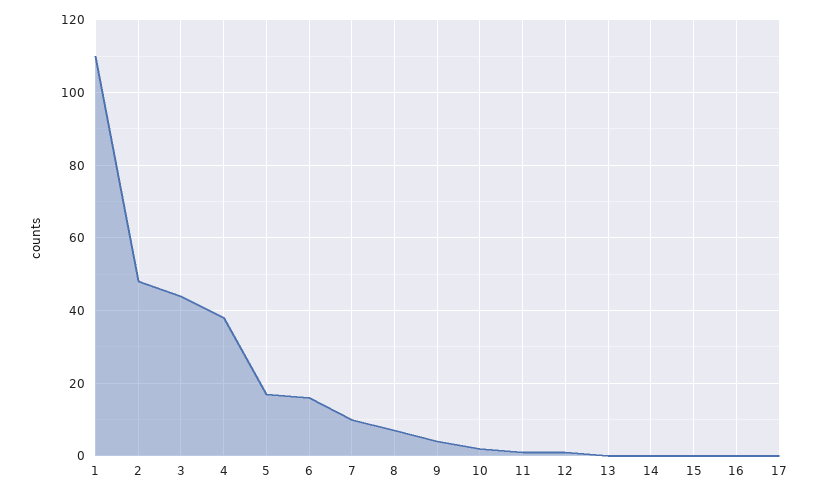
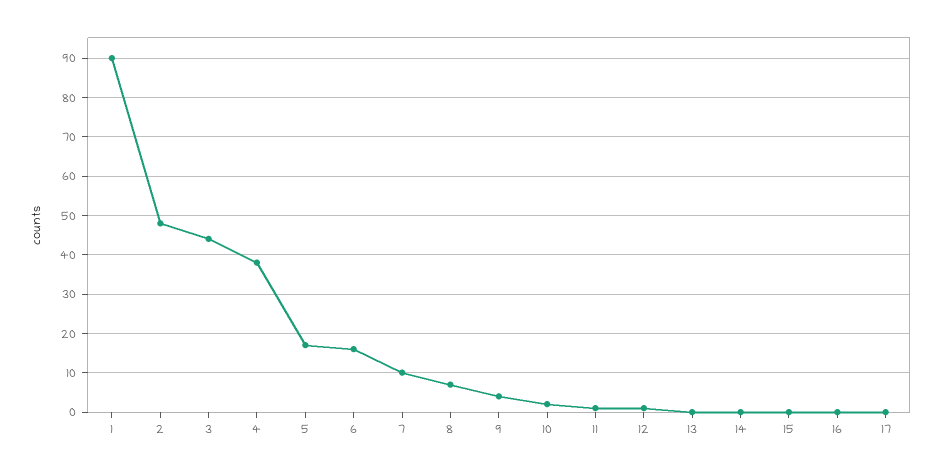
  {
-   "1": 110,
+   "1": 90,
    "2": 50,
    "3": 45,
    "4": 40,
    "5": 15,
    "6": 15,
    "7": 10,
    "8": 5,
    "9": 5,
    "10": 0,
    "11": 0,
    "12": 0,
    "13": 0,
    "14": 0,
    "15": 0,
    "16": 0,
    "17": 0
  }

